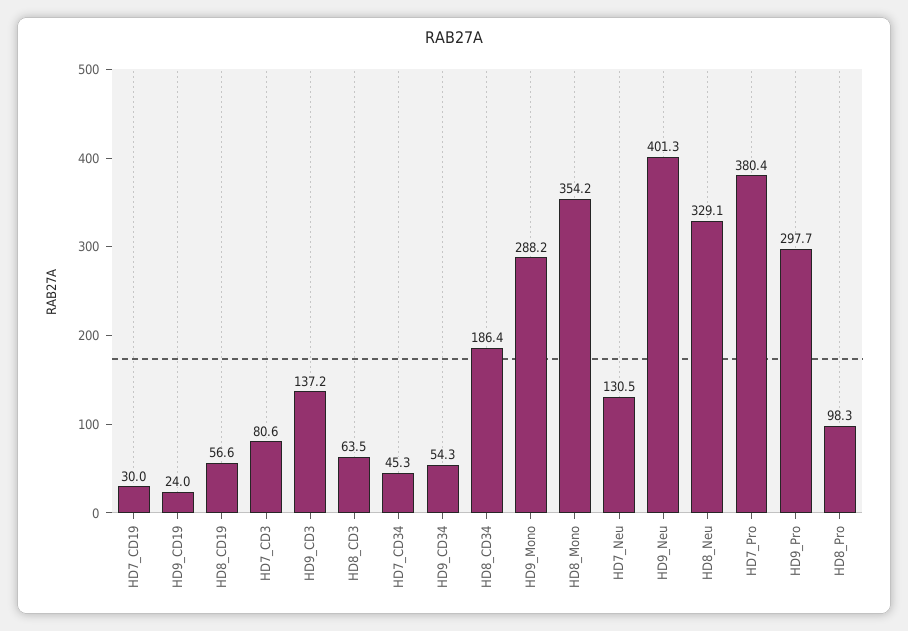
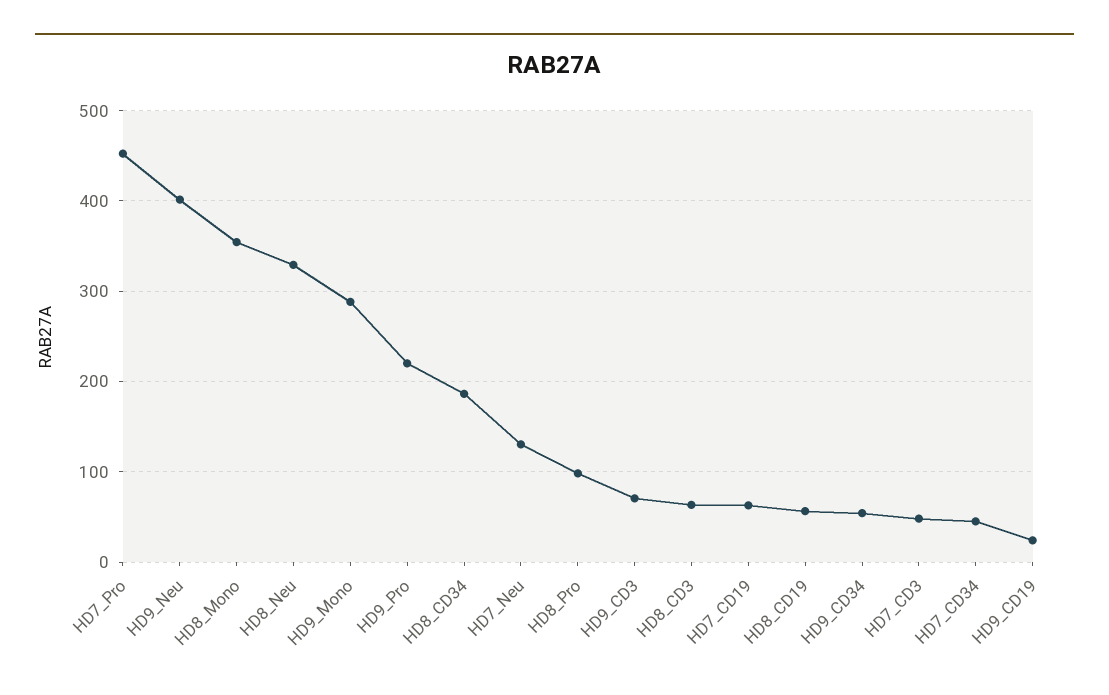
  {
-   "HD7_CD19": 30,
+   "HD7_CD19": 60,
    "HD9_CD19": 24,
    "HD8_CD19": 56.6,
-   "HD7_CD3": 80.6,
+   "HD7_CD3": 50,
-   "HD9_CD3": 137.2,
+   "HD9_CD3": 70,
    "HD8_CD3": 63.5,
    "HD7_CD34": 45.3,
    "HD9_CD34": 54.3,
    "HD8_CD34": 186.4,
    "HD9_Mono": 288.2,
    "HD8_Mono": 354.2,
    "HD7_Neu": 130.5,
    "HD9_Neu": 401.3,
    "HD8_Neu": 329.1,
-   "HD7_Pro": 380.4,
+   "HD7_Pro": 450,
-   "HD9_Pro": 297.7,
+   "HD9_Pro": 220,
    "HD8_Pro": 98.3
  }

